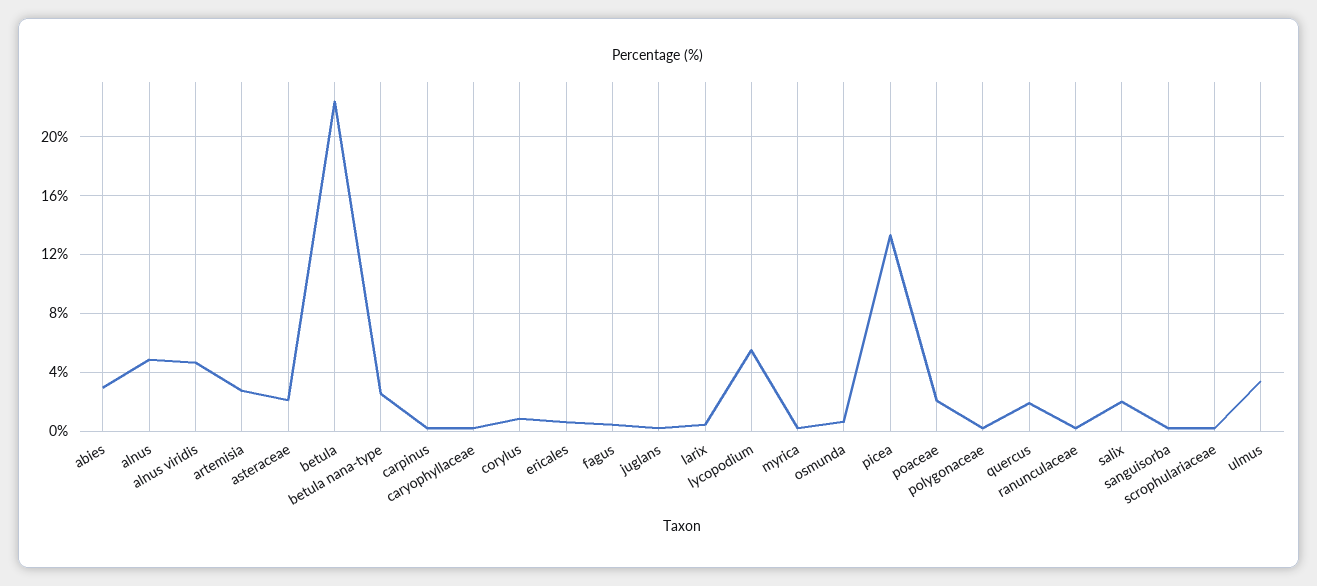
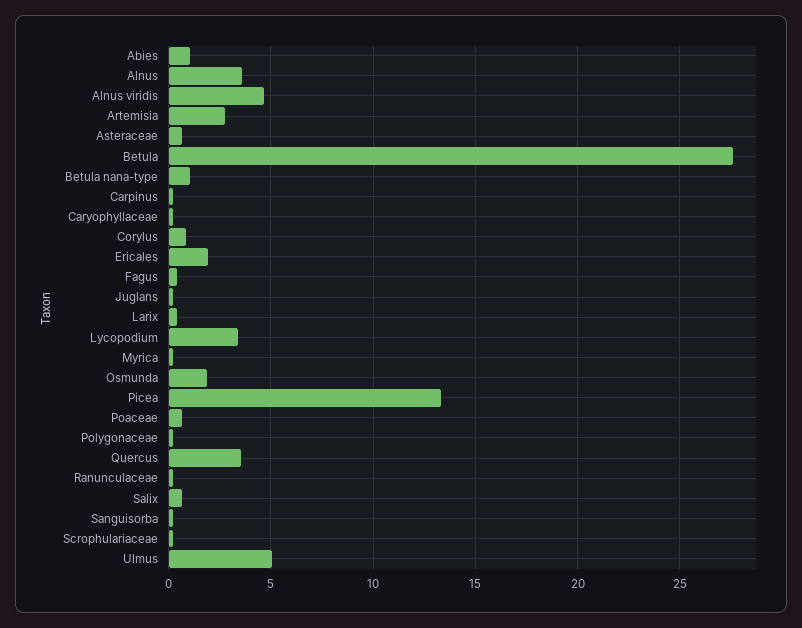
  {
-   "abies": 3,
+   "abies": 1,
-   "alnus": 5,
+   "alnus": 3.5,
    "alnus viridis": 4.5,
    "artemisia": 3,
-   "asteraceae": 2,
+   "asteraceae": 0.5,
-   "betula": 22.5,
+   "betula": 27.5,
-   "betula nana-type": 2.5,
+   "betula nana-type": 1,
    "carpinus": 0,
    "caryophyllaceae": 0,
    "corylus": 1,
-   "ericales": 0.5,
+   "ericales": 2,
    "fagus": 0.5,
    "juglans": 0,
    "larix": 0.5,
-   "lycopodium": 5.5,
+   "lycopodium": 3.5,
    "myrica": 0,
-   "osmunda": 0.5,
+   "osmunda": 2,
    "picea": 13.5,
-   "poaceae": 2,
+   "poaceae": 0.5,
    "polygonaceae": 0,
-   "quercus": 2,
+   "quercus": 3.5,
    "ranunculaceae": 0,
-   "salix": 2,
+   "salix": 0.5,
    "sanguisorba": 0,
    "scrophulariaceae": 0,
-   "ulmus": 3.5
+   "ulmus": 5
  }

